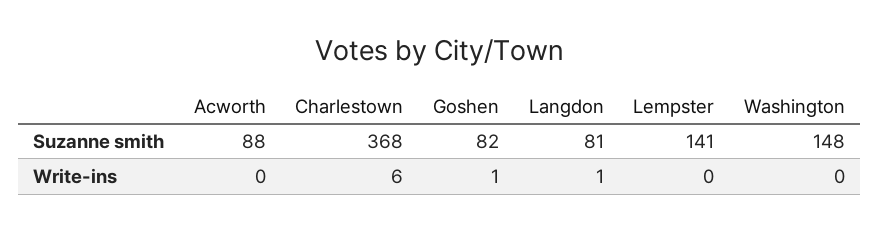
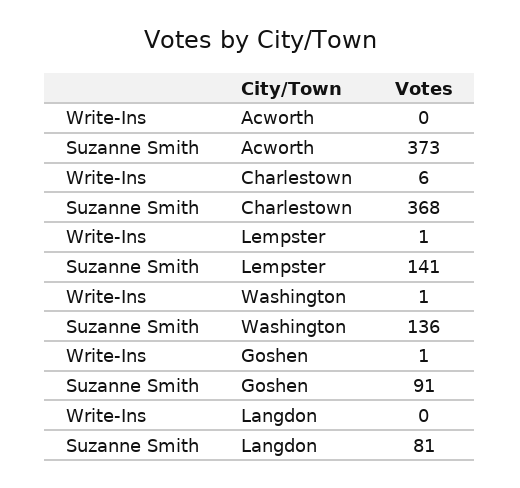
  {
    "Acworth": {
-     "Suzanne smith": 88,
+     "Suzanne smith": 373,
      "Write-ins": 0
    },
    "Charlestown": {
      "Suzanne smith": 368,
      "Write-ins": 6
    },
    "Goshen": {
-     "Suzanne smith": 82,
+     "Suzanne smith": 91,
      "Write-ins": 1
    },
    "Langdon": {
      "Suzanne smith": 81,
-     "Write-ins": 1
+     "Write-ins": 0
    },
    "Lempster": {
      "Suzanne smith": 141,
-     "Write-ins": 0
+     "Write-ins": 1
    },
    "Washington": {
-     "Suzanne smith": 148,
+     "Suzanne smith": 136,
-     "Write-ins": 0
+     "Write-ins": 1
    }
  }

